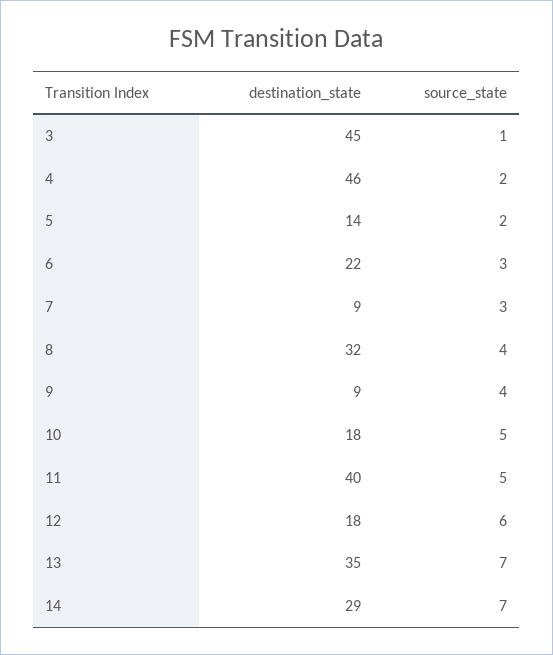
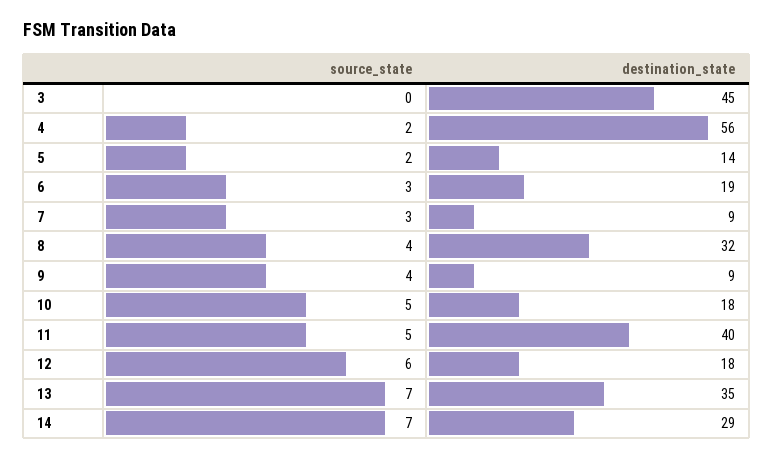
  {
    "destination_state": {
      "3": 45,
-     "4": 46,
+     "4": 56,
      "5": 14,
-     "6": 22,
+     "6": 19,
      "7": 9,
      "8": 32,
      "9": 9,
      "10": 18,
      "11": 40,
      "12": 18,
      "13": 35,
      "14": 29
    },
    "source_state": {
-     "3": 1,
+     "3": 0,
      "4": 2,
      "5": 2,
      "6": 3,
      "7": 3,
      "8": 4,
      "9": 4,
      "10": 5,
      "11": 5,
      "12": 6,
      "13": 7,
      "14": 7
    }
  }

